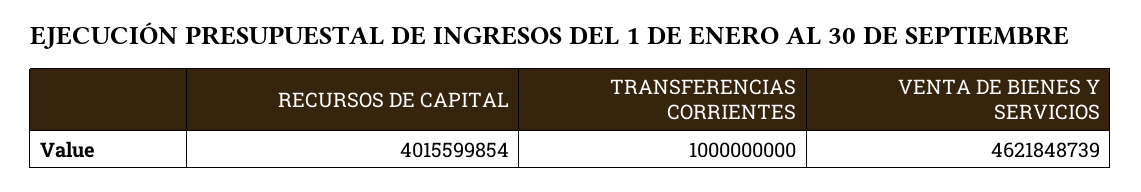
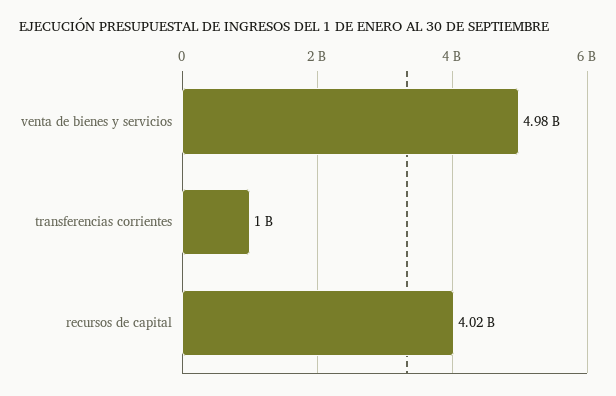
  {
    "RECURSOS DE CAPITAL": 4015599854,
    "TRANSFERENCIAS CORRIENTES": 1000000000,
-   "VENTA DE BIENES Y SERVICIOS": 4621848739
+   "VENTA DE BIENES Y SERVICIOS": 4980000000
  }

